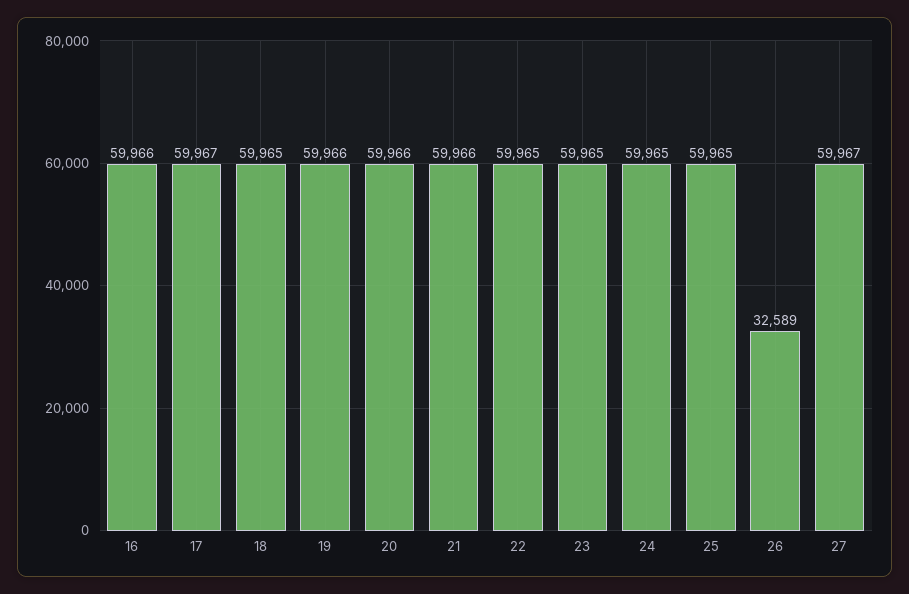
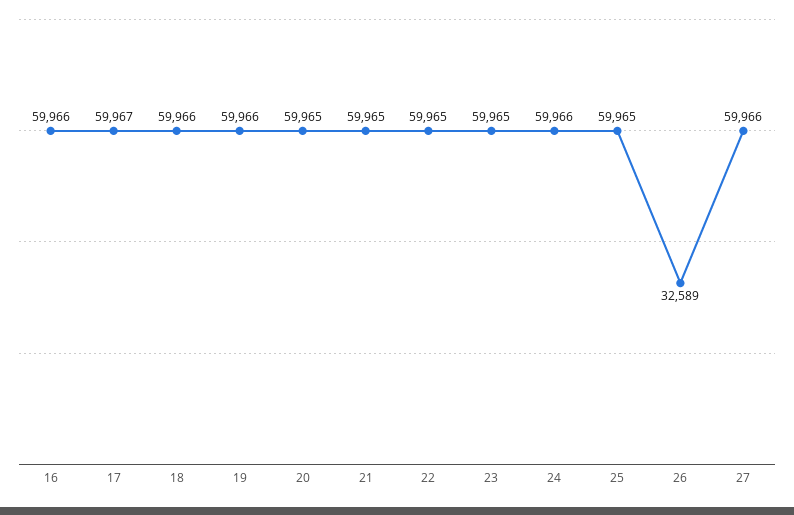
  {
    "16": 59966,
    "17": 59967,
-   "18": 59965,
+   "18": 59966,
    "19": 59966,
-   "20": 59966,
+   "20": 59965,
-   "21": 59966,
+   "21": 59965,
    "22": 59965,
    "23": 59965,
-   "24": 59965,
+   "24": 59966,
    "25": 59965,
    "26": 32589,
-   "27": 59967
+   "27": 59966
  }

